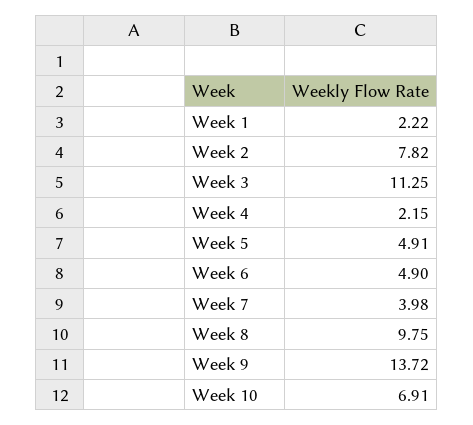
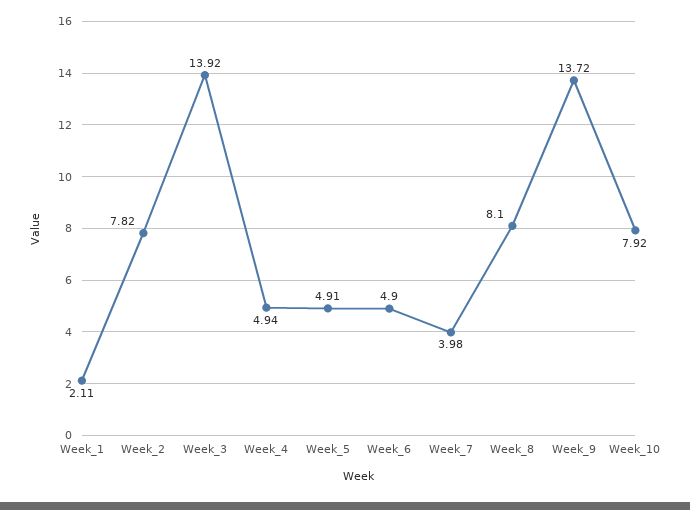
  {
-   "Week 1": 2.22,
+   "Week 1": 2.11,
    "Week 2": 7.82,
-   "Week 3": 11.25,
+   "Week 3": 13.92,
-   "Week 4": 2.15,
+   "Week 4": 4.94,
    "Week 5": 4.91,
    "Week 6": 4.9,
    "Week 7": 3.98,
-   "Week 8": 9.75,
+   "Week 8": 8.1,
    "Week 9": 13.72,
-   "Week 10": 6.91
+   "Week 10": 7.92
  }

